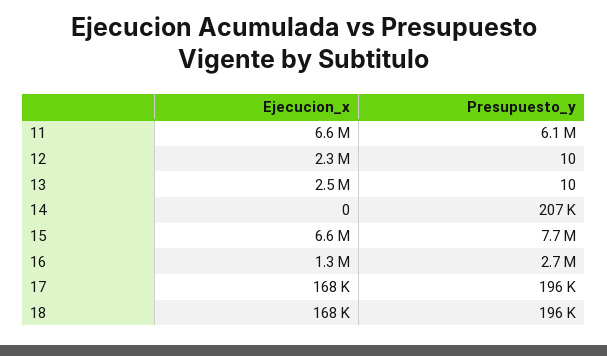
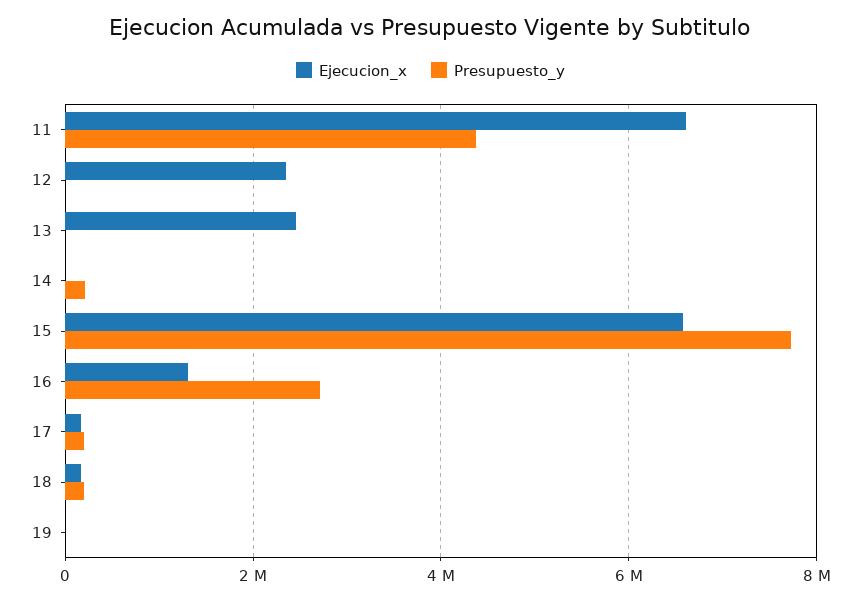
  {
    "Ejecucion_x": {
      "11": 6600000,
      "12": 2300000,
      "13": 2500000,
      "14": 0,
      "15": 6600000,
      "16": 1300000,
      "17": 168000,
-     "18": 168000
+     "18": 168000,
+     "19": 0
    },
    "Presupuesto_y": {
-     "11": 6100000,
+     "11": 4400000,
      "12": 10,
      "13": 10,
      "14": 207000,
      "15": 7700000,
      "16": 2700000,
      "17": 196000,
-     "18": 196000
+     "18": 196000,
+     "19": 0
    }
  }

